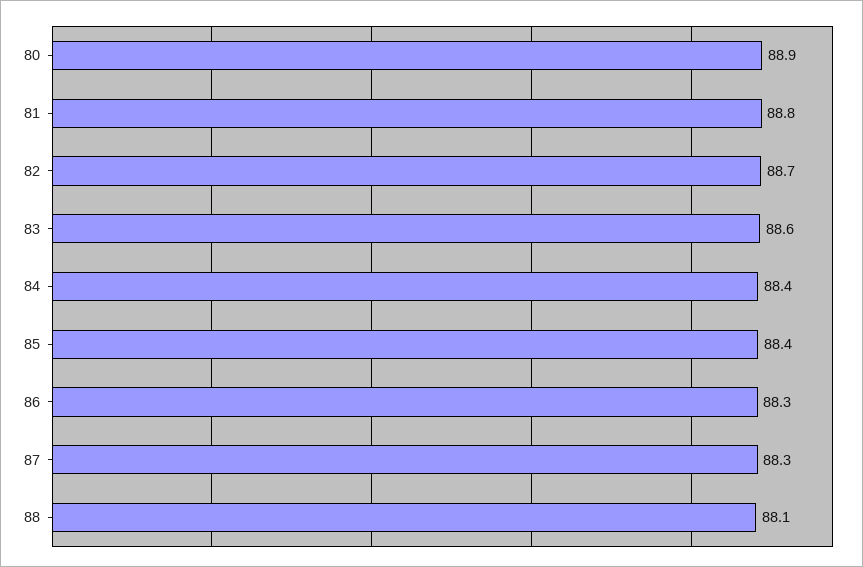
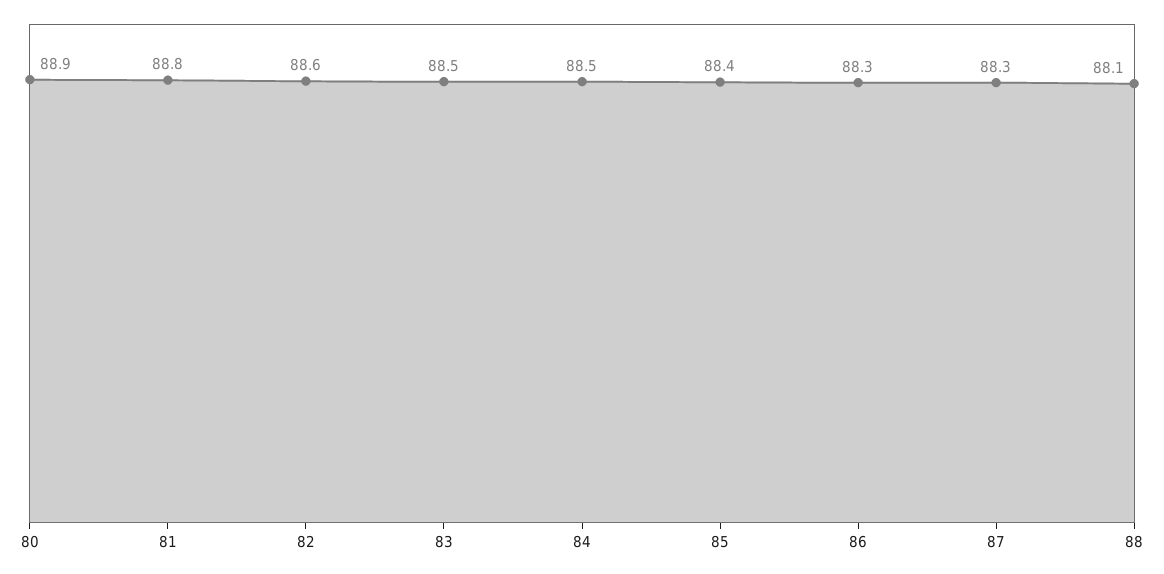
  {
    "80": 88.9,
    "81": 88.8,
-   "82": 88.7,
+   "82": 88.6,
-   "83": 88.6,
+   "83": 88.5,
-   "84": 88.4,
+   "84": 88.5,
    "85": 88.4,
    "86": 88.3,
    "87": 88.3,
    "88": 88.1
  }

